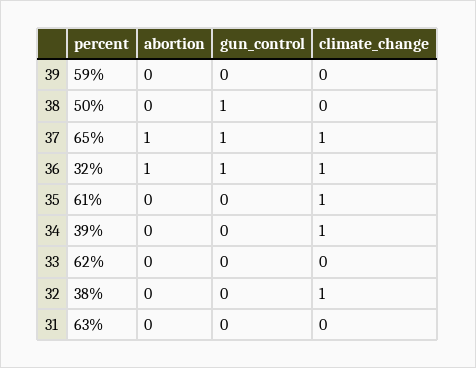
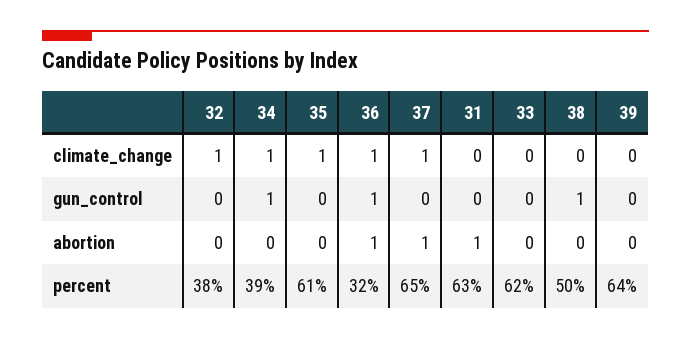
  {
    "percent": {
-     "39": 59,
+     "39": 64,
      "38": 50,
      "37": 65,
      "36": 32,
      "35": 61,
      "34": 39,
      "33": 62,
      "32": 38,
      "31": 63
    },
    "abortion": {
      "39": 0,
      "38": 0,
      "37": 1,
      "36": 1,
      "35": 0,
      "34": 0,
      "33": 0,
      "32": 0,
-     "31": 0
+     "31": 1
    },
    "gun_control": {
      "39": 0,
      "38": 1,
-     "37": 1,
+     "37": 0,
      "36": 1,
      "35": 0,
-     "34": 0,
+     "34": 1,
      "33": 0,
      "32": 0,
      "31": 0
    },
    "climate_change": {
      "39": 0,
      "38": 0,
      "37": 1,
      "36": 1,
      "35": 1,
      "34": 1,
      "33": 0,
      "32": 1,
      "31": 0
    }
  }

